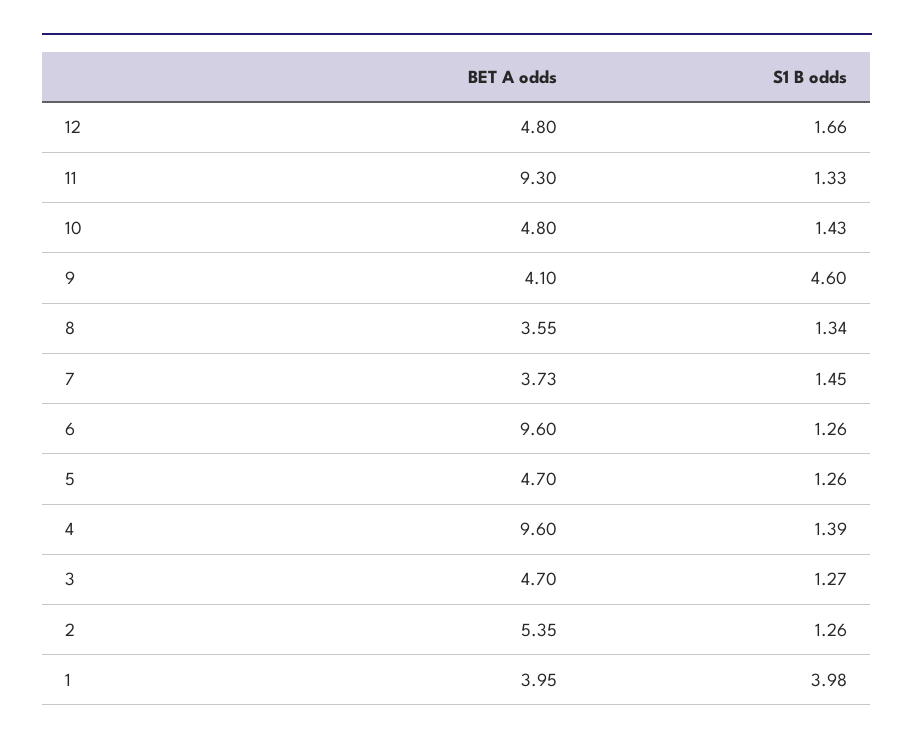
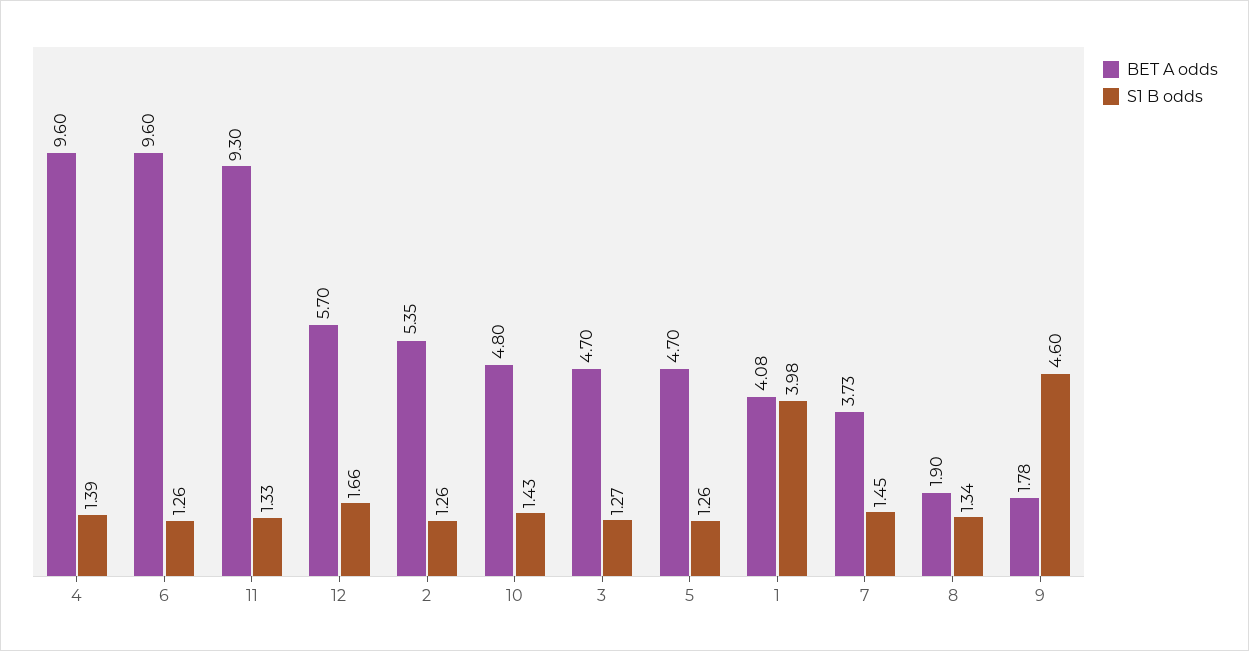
  {
    "BET A odds": {
-     "12": 4.8,
+     "12": 5.7,
      "11": 9.3,
      "10": 4.8,
-     "9": 4.1,
+     "9": 1.78,
-     "8": 3.55,
+     "8": 1.9,
      "7": 3.73,
      "6": 9.6,
      "5": 4.7,
      "4": 9.6,
      "3": 4.7,
      "2": 5.35,
-     "1": 3.95
+     "1": 4.08
    },
    "S1 B odds": {
      "12": 1.66,
      "11": 1.33,
      "10": 1.43,
      "9": 4.6,
      "8": 1.34,
      "7": 1.45,
      "6": 1.26,
      "5": 1.26,
      "4": 1.39,
      "3": 1.27,
      "2": 1.26,
      "1": 3.98
    }
  }

